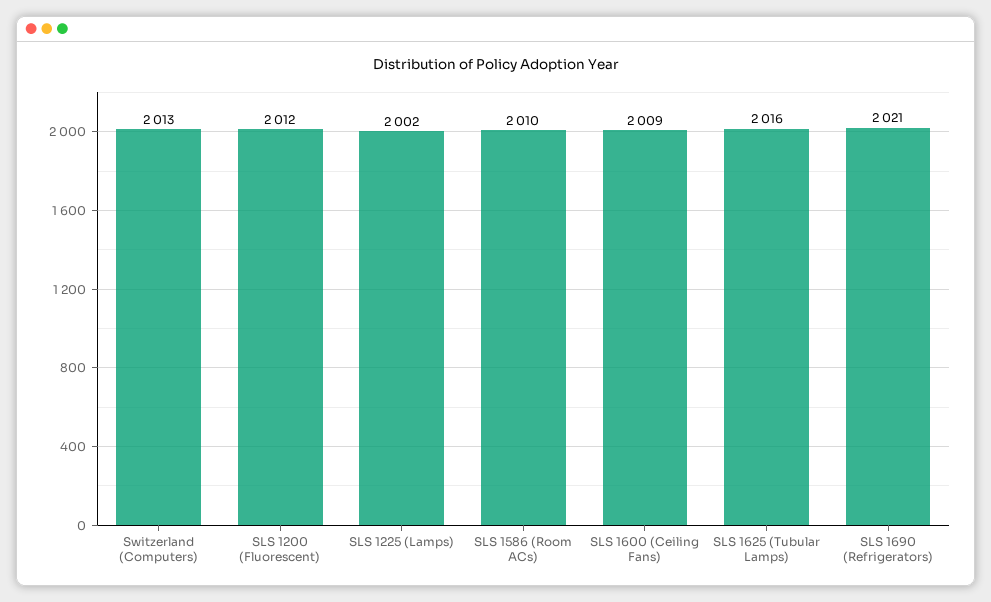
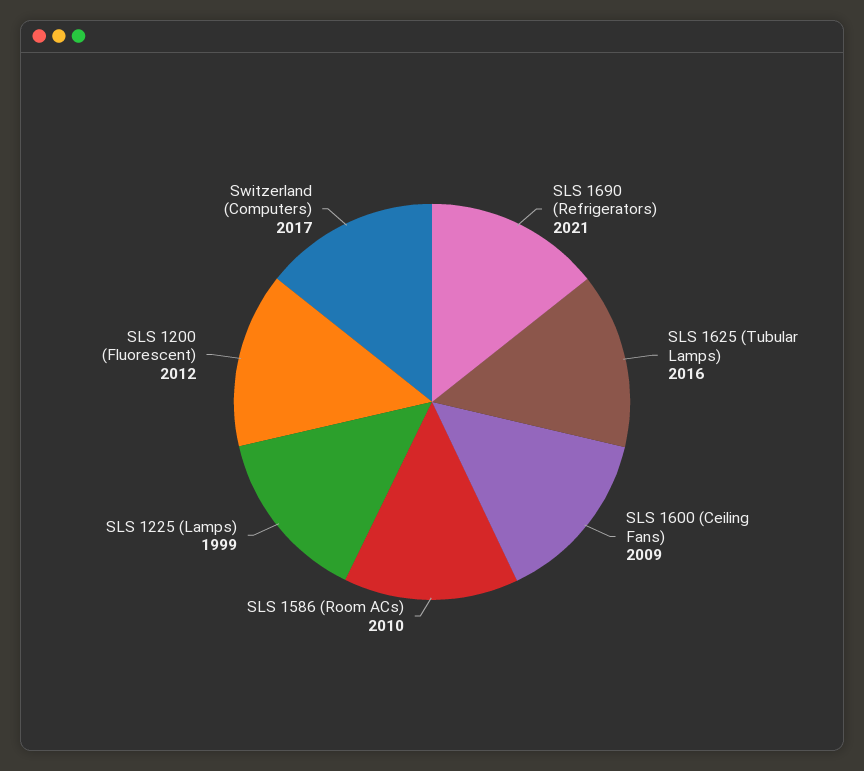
  {
-   "Switzerland (Computers)": 2013,
+   "Switzerland (Computers)": 2017,
    "SLS 1200 (Fluorescent)": 2012,
-   "SLS 1225 (Lamps)": 2002,
+   "SLS 1225 (Lamps)": 1999,
    "SLS 1586 (Room ACs)": 2010,
    "SLS 1600 (Ceiling Fans)": 2009,
    "SLS 1625 (Tubular Lamps)": 2016,
    "SLS 1690 (Refrigerators)": 2021
  }

